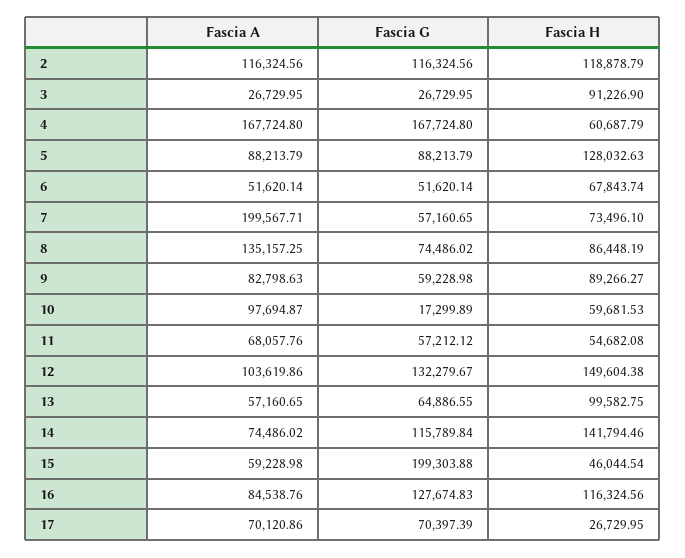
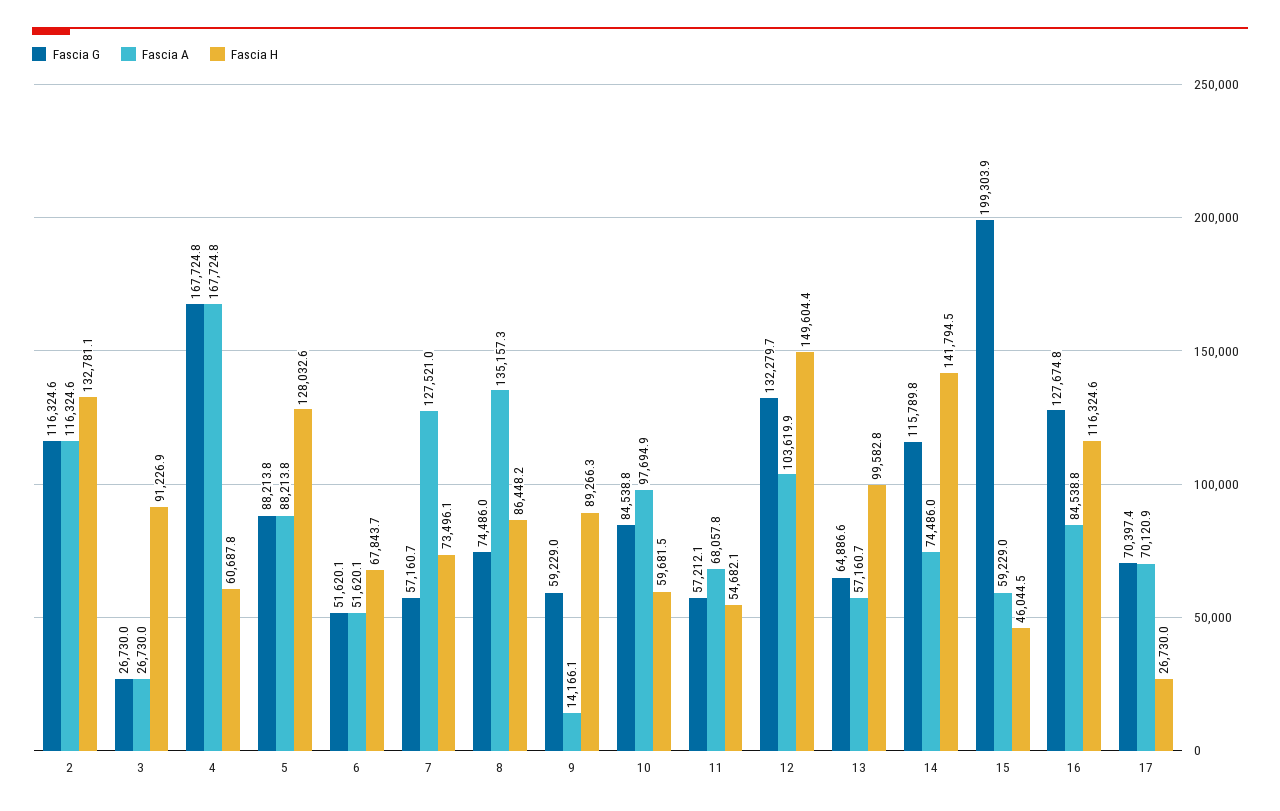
  {
    "Fascia A": {
      "2": 116324.56,
      "3": 26729.95,
      "4": 167724.8,
      "5": 88213.79,
      "6": 51620.14,
-     "7": 199567.71,
+     "7": 127521,
      "8": 135157.25,
-     "9": 82798.63,
+     "9": 14166.1,
      "10": 97694.87,
      "11": 68057.76,
      "12": 103619.86,
      "13": 57160.65,
      "14": 74486.02,
      "15": 59228.98,
      "16": 84538.76,
      "17": 70120.86
    },
    "Fascia G": {
      "2": 116324.56,
      "3": 26729.95,
      "4": 167724.8,
      "5": 88213.79,
      "6": 51620.14,
      "7": 57160.65,
      "8": 74486.02,
      "9": 59228.98,
-     "10": 17299.89,
+     "10": 84538.8,
      "11": 57212.12,
      "12": 132279.67,
      "13": 64886.55,
      "14": 115789.84,
      "15": 199303.88,
      "16": 127674.83,
      "17": 70397.39
    },
    "Fascia H": {
-     "2": 118878.79,
+     "2": 132781.1,
      "3": 91226.9,
      "4": 60687.79,
      "5": 128032.63,
      "6": 67843.74,
      "7": 73496.1,
      "8": 86448.19,
      "9": 89266.27,
      "10": 59681.53,
      "11": 54682.08,
      "12": 149604.38,
      "13": 99582.75,
      "14": 141794.46,
      "15": 46044.54,
      "16": 116324.56,
      "17": 26729.95
    }
  }

